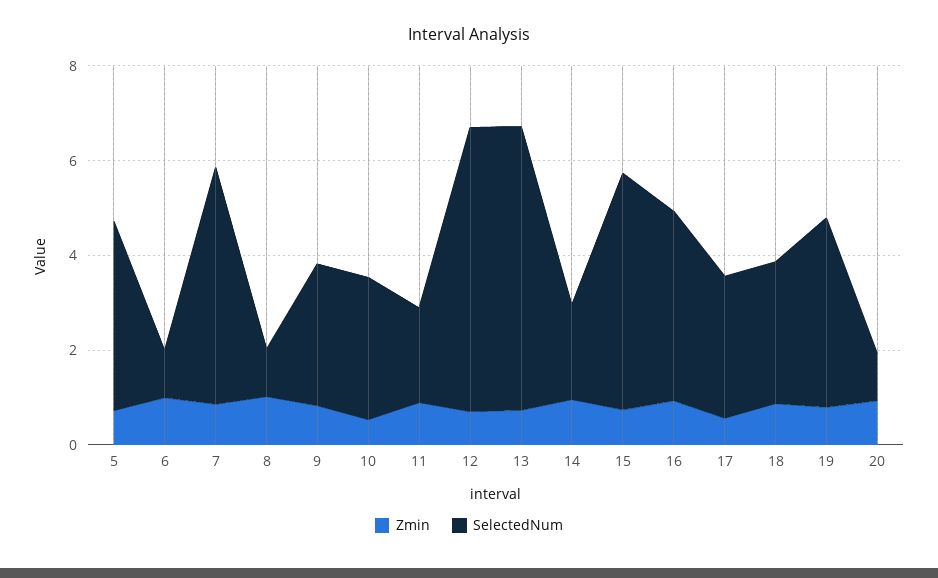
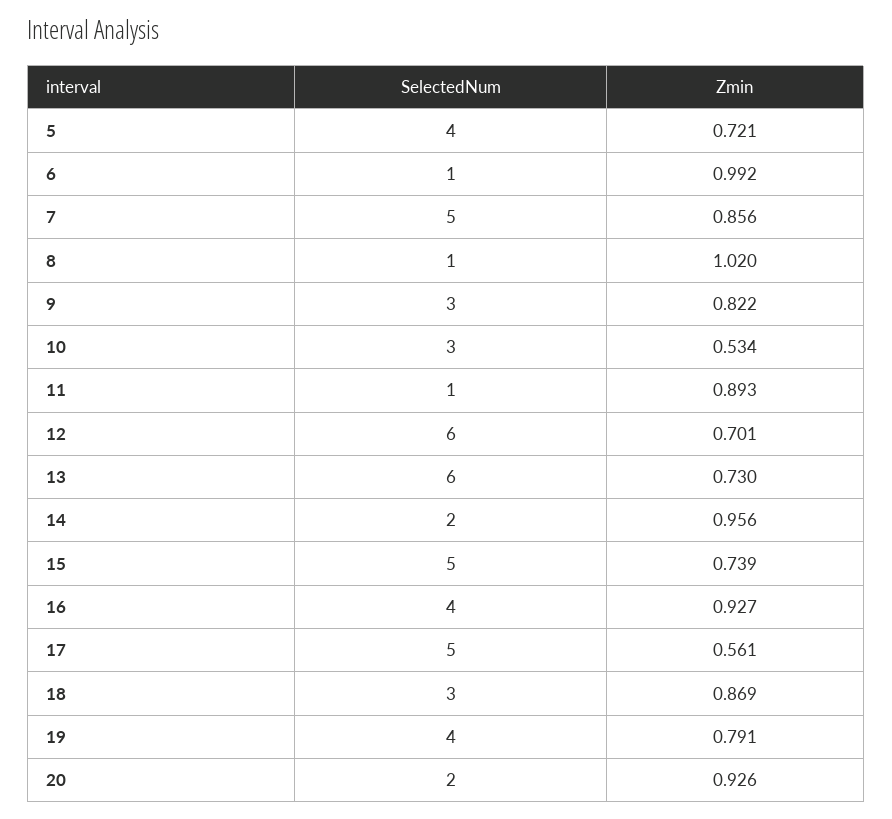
  {
    "Zmin": {
      "5": 0.721,
      "6": 0.992,
      "7": 0.856,
      "8": 1.02,
      "9": 0.822,
      "10": 0.534,
      "11": 0.893,
      "12": 0.701,
      "13": 0.73,
      "14": 0.956,
      "15": 0.739,
      "16": 0.927,
      "17": 0.561,
      "18": 0.869,
      "19": 0.791,
      "20": 0.926
    },
    "SelectedNum": {
      "5": 4,
      "6": 1,
      "7": 5,
      "8": 1,
      "9": 3,
      "10": 3,
-     "11": 2,
+     "11": 1,
      "12": 6,
      "13": 6,
      "14": 2,
      "15": 5,
      "16": 4,
-     "17": 3,
+     "17": 5,
      "18": 3,
      "19": 4,
-     "20": 1
+     "20": 2
    }
  }

